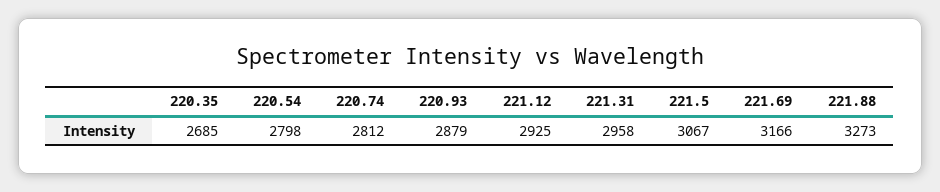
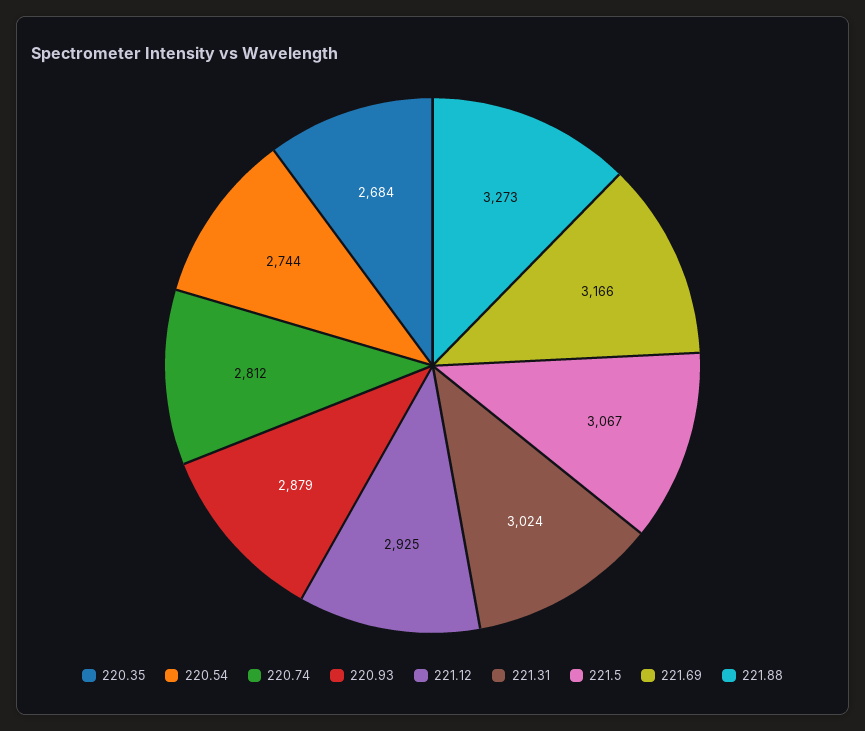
  {
-   "220.35": 2685,
+   "220.35": 2684,
-   "220.54": 2798,
+   "220.54": 2744,
    "220.74": 2812,
    "220.93": 2879,
    "221.12": 2925,
-   "221.31": 2958,
+   "221.31": 3024,
    "221.5": 3067,
    "221.69": 3166,
    "221.88": 3273
  }

